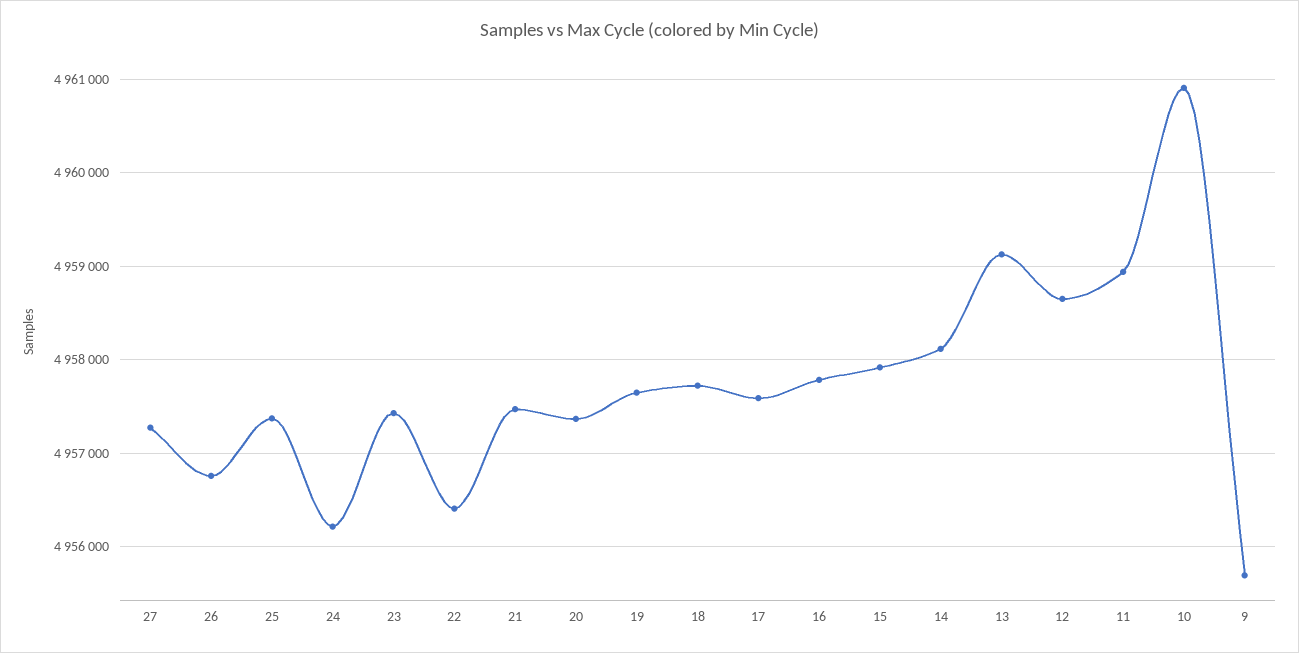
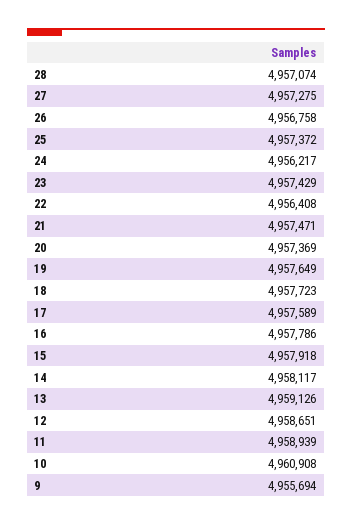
  {
    "27": 4957275,
    "26": 4956758,
    "25": 4957372,
    "24": 4956217,
    "23": 4957429,
    "22": 4956408,
    "21": 4957471,
    "20": 4957369,
    "19": 4957649,
    "18": 4957723,
    "17": 4957589,
    "16": 4957786,
    "15": 4957918,
    "14": 4958117,
    "13": 4959126,
    "12": 4958651,
    "11": 4958939,
    "10": 4960908,
-   "9": 4955694
+   "9": 4955694,
+   "28": 4957074
  }

